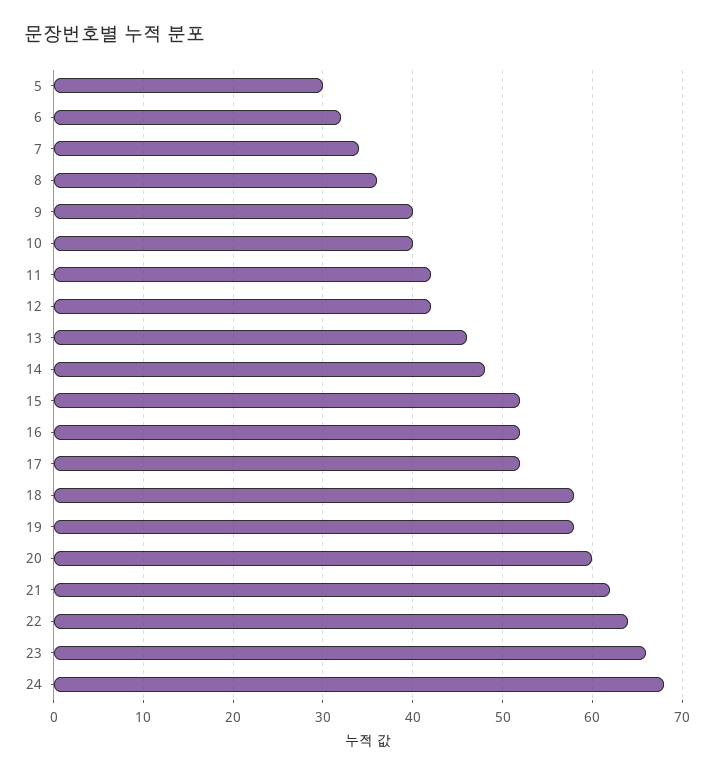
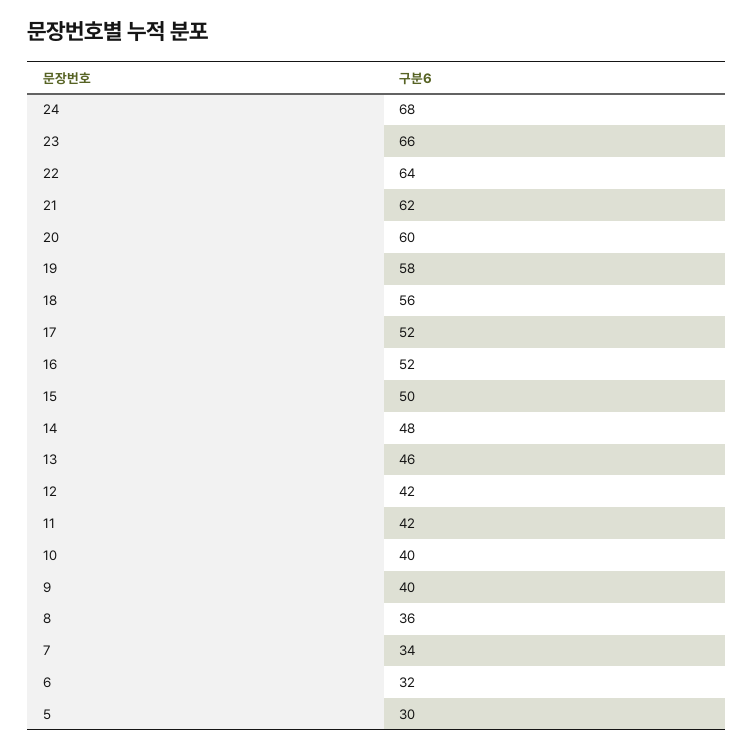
  {
    "5": 30,
    "6": 32,
    "7": 34,
    "8": 36,
    "9": 40,
    "10": 40,
    "11": 42,
    "12": 42,
    "13": 46,
    "14": 48,
-   "15": 52,
+   "15": 50,
    "16": 52,
    "17": 52,
-   "18": 58,
+   "18": 56,
    "19": 58,
    "20": 60,
    "21": 62,
    "22": 64,
    "23": 66,
    "24": 68
  }

